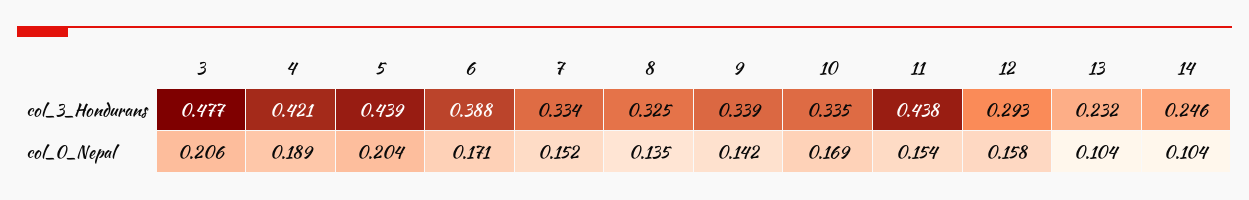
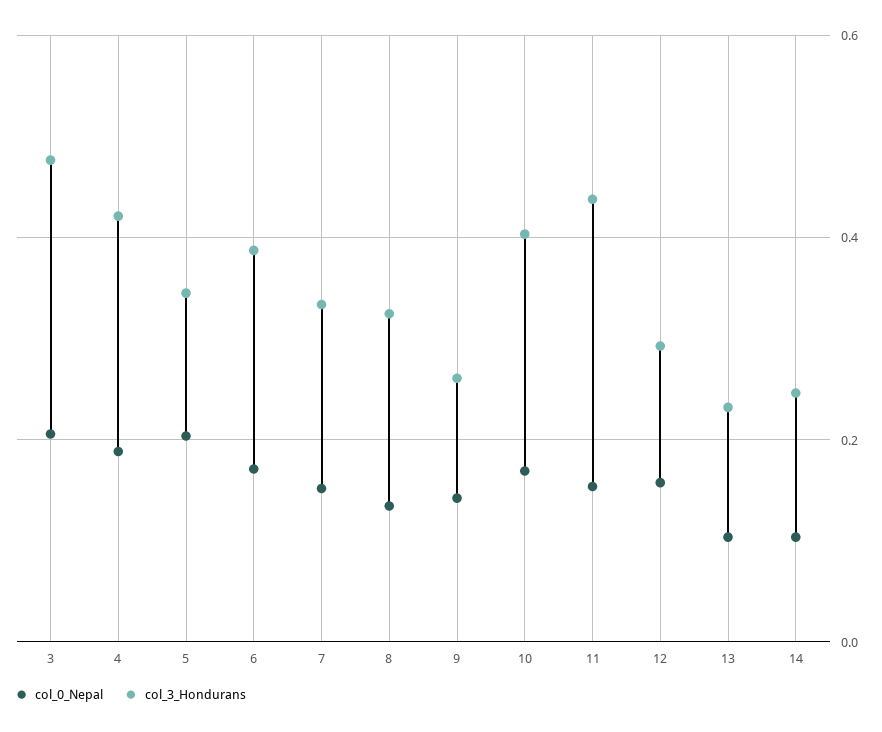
  {
    "col_3_Hondurans": {
      "3": 0.477,
      "4": 0.421,
-     "5": 0.439,
+     "5": 0.34,
      "6": 0.388,
      "7": 0.334,
      "8": 0.325,
-     "9": 0.339,
+     "9": 0.26,
-     "10": 0.335,
+     "10": 0.4,
      "11": 0.438,
      "12": 0.293,
      "13": 0.232,
      "14": 0.246
    },
    "col_0_Nepal": {
      "3": 0.206,
      "4": 0.189,
      "5": 0.204,
      "6": 0.171,
      "7": 0.152,
      "8": 0.135,
      "9": 0.142,
      "10": 0.169,
      "11": 0.154,
      "12": 0.158,
      "13": 0.104,
      "14": 0.104
    }
  }

